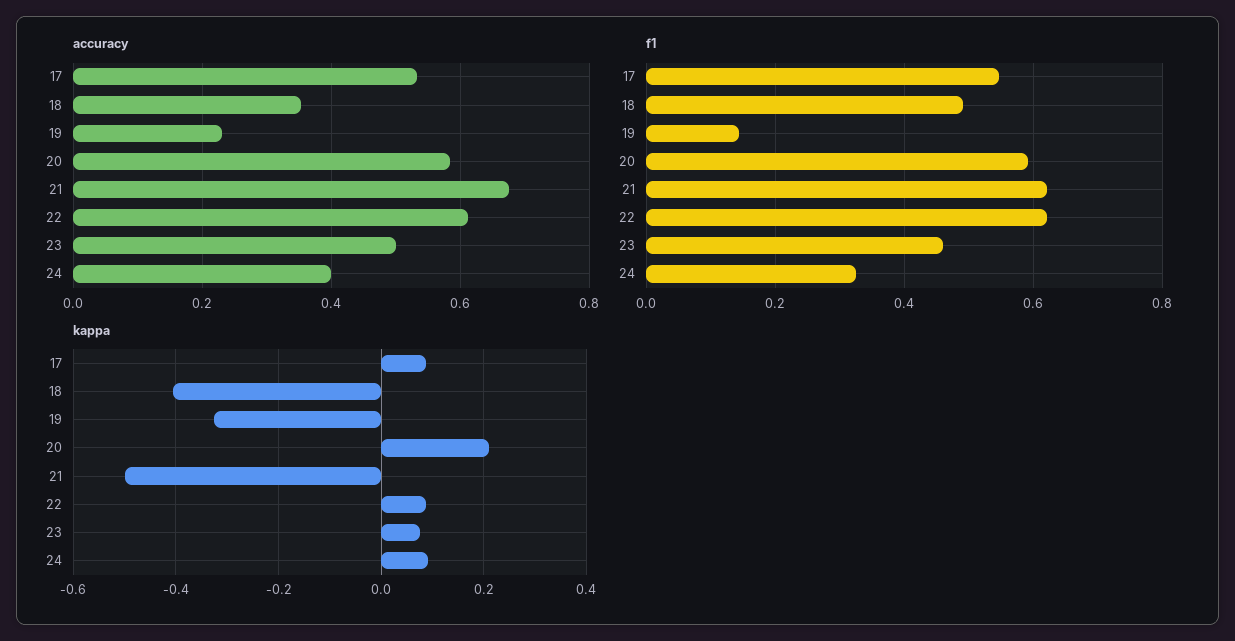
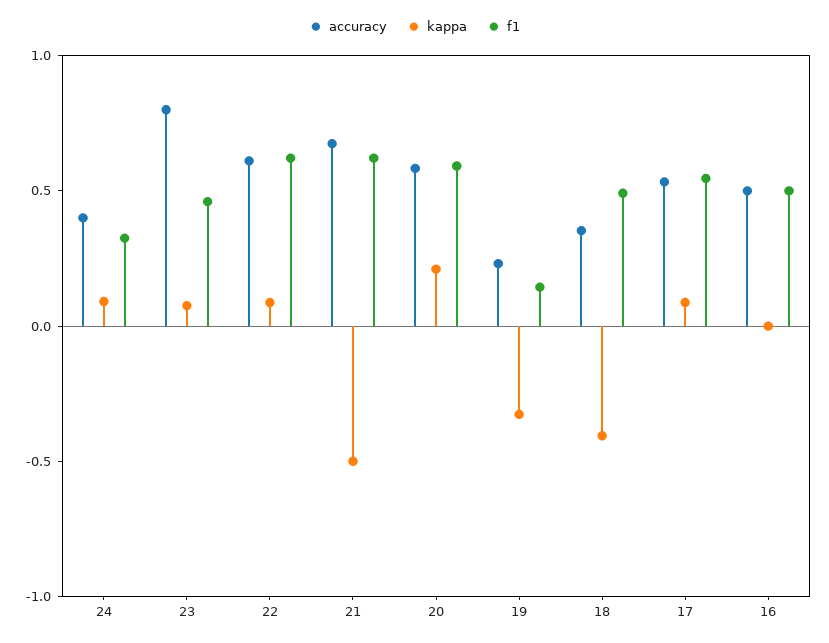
  {
    "accuracy": {
      "17": 0.54,
      "18": 0.36,
      "19": 0.24,
      "20": 0.58,
      "21": 0.68,
      "22": 0.62,
-     "23": 0.5,
+     "23": 0.8,
-     "24": 0.4
+     "24": 0.4,
+     "16": 0.5
    },
    "f1": {
      "17": 0.54,
      "18": 0.5,
      "19": 0.14,
      "20": 0.6,
      "21": 0.62,
      "22": 0.62,
      "23": 0.46,
-     "24": 0.32
+     "24": 0.32,
+     "16": 0.5
    },
    "kappa": {
      "17": 0.08,
      "18": -0.4,
      "19": -0.32,
      "20": 0.22,
      "21": -0.5,
      "22": 0.08,
      "23": 0.08,
-     "24": 0.1
+     "24": 0.1,
+     "16": 0
    }
  }

